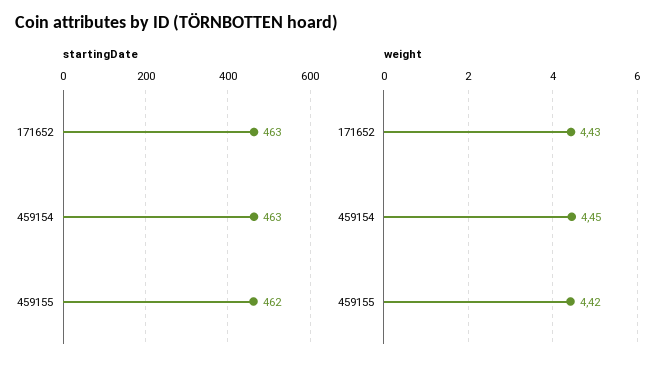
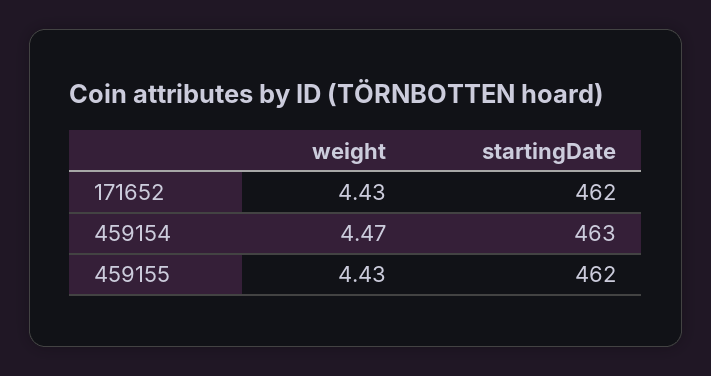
  {
    "startingDate": {
-     "171652": 463,
+     "171652": 462,
      "459154": 463,
      "459155": 462
    },
    "weight": {
      "171652": 4.43,
-     "459154": 4.45,
+     "459154": 4.47,
-     "459155": 4.42
+     "459155": 4.43
    }
  }

